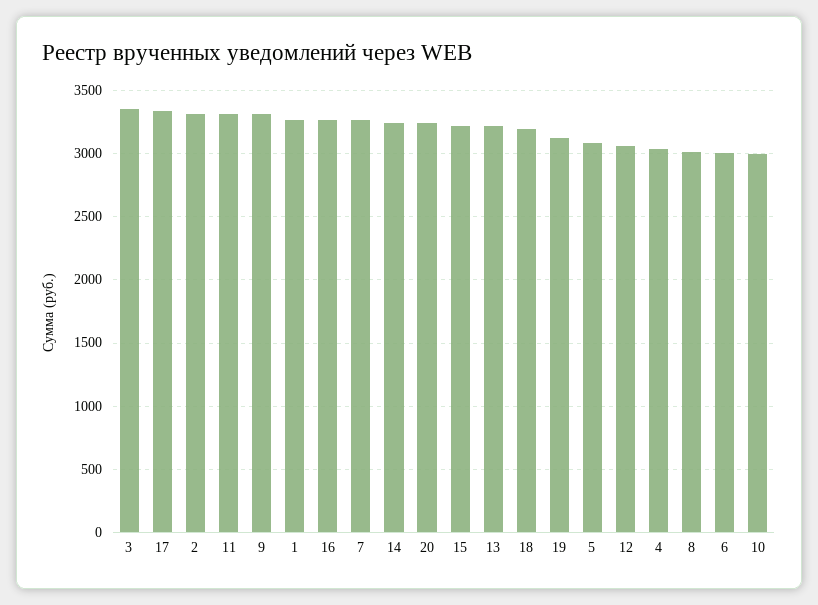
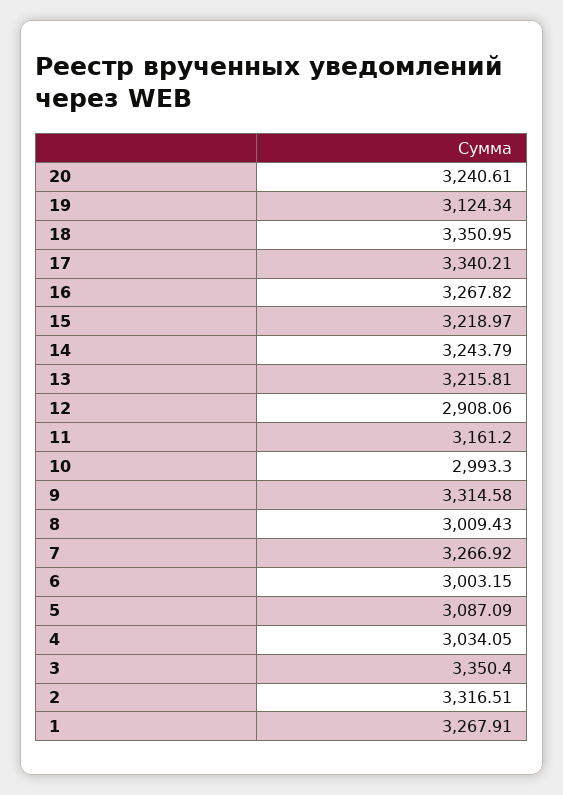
  {
    "3": 3350.4,
    "17": 3340.21,
    "2": 3316.51,
-   "11": 3300,
+   "11": 3161.2,
    "9": 3314.58,
    "1": 3267.91,
    "16": 3267.82,
    "7": 3266.92,
    "14": 3243.79,
    "20": 3240.61,
    "15": 3218.97,
    "13": 3215.81,
-   "18": 3200,
+   "18": 3350.95,
    "19": 3124.34,
    "5": 3087.09,
-   "12": 3050,
+   "12": 2908.06,
    "4": 3034.05,
    "8": 3009.43,
    "6": 3003.15,
    "10": 2993.3
  }

